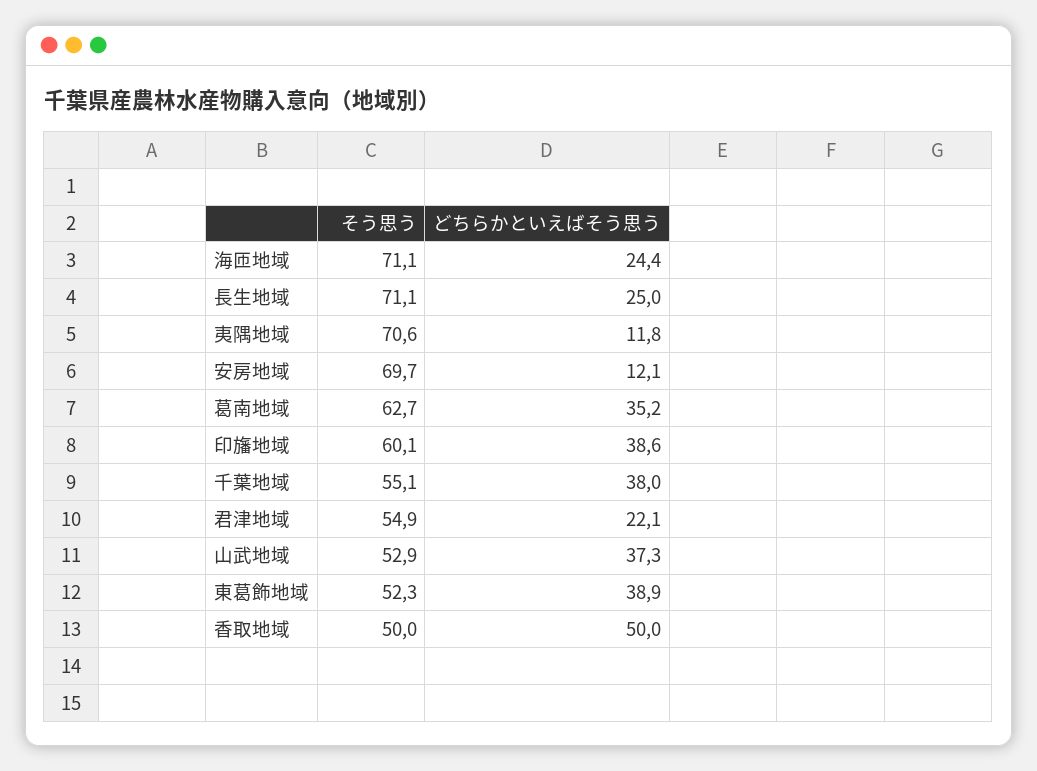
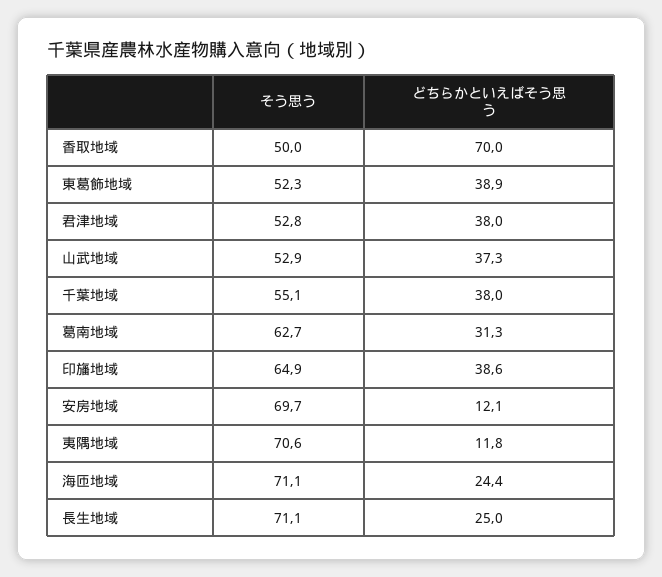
  {
    "そう思う": {
      "海匝地域": 71.1,
      "長生地域": 71.1,
      "夷隅地域": 70.6,
      "安房地域": 69.7,
      "葛南地域": 62.7,
-     "印旛地域": 60.1,
+     "印旛地域": 64.9,
      "千葉地域": 55.1,
-     "君津地域": 54.9,
+     "君津地域": 52.8,
      "山武地域": 52.9,
      "東葛飾地域": 52.3,
      "香取地域": 50
    },
    "どちらかといえばそう思う": {
      "海匝地域": 24.4,
      "長生地域": 25,
      "夷隅地域": 11.8,
      "安房地域": 12.1,
-     "葛南地域": 35.2,
+     "葛南地域": 31.3,
      "印旛地域": 38.6,
      "千葉地域": 38,
-     "君津地域": 22.1,
+     "君津地域": 38,
      "山武地域": 37.3,
      "東葛飾地域": 38.9,
-     "香取地域": 50
+     "香取地域": 70
    }
  }

